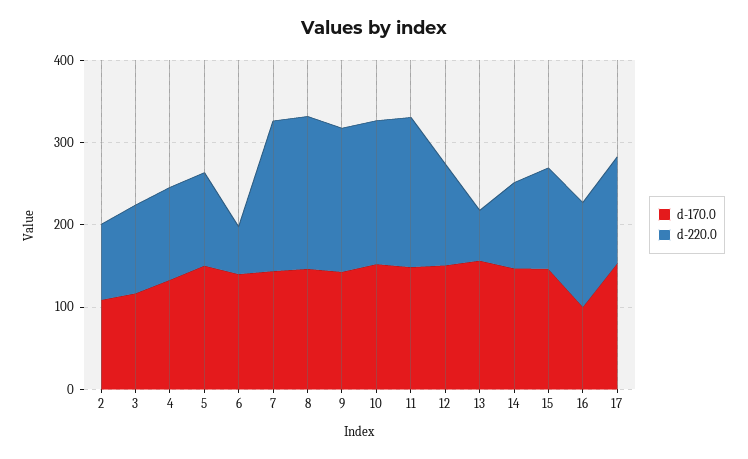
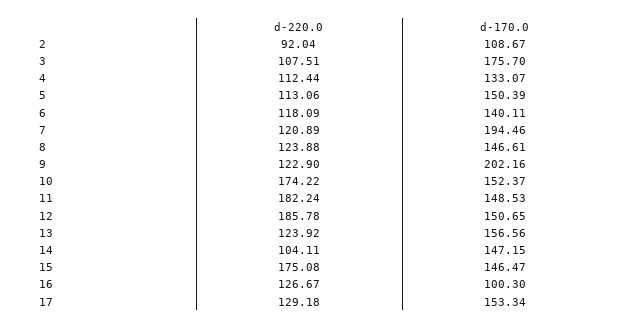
  {
    "d-170.0": {
      "2": 108.67,
-     "3": 120,
+     "3": 175.7,
      "4": 133.07,
      "5": 150.39,
      "6": 140.11,
-     "7": 140,
+     "7": 194.46,
      "8": 146.61,
-     "9": 140,
+     "9": 202.16,
      "10": 152.37,
      "11": 148.53,
      "12": 150.65,
      "13": 156.56,
      "14": 147.15,
      "15": 146.47,
      "16": 100.3,
      "17": 153.34
    },
    "d-220.0": {
      "2": 92.04,
      "3": 107.51,
      "4": 112.44,
      "5": 113.06,
-     "6": 60,
+     "6": 118.09,
-     "7": 180,
+     "7": 120.89,
-     "8": 180,
+     "8": 123.88,
-     "9": 180,
+     "9": 122.9,
      "10": 174.22,
      "11": 182.24,
-     "12": 120,
+     "12": 185.78,
-     "13": 60,
+     "13": 123.92,
      "14": 104.11,
-     "15": 120,
+     "15": 175.08,
      "16": 126.67,
      "17": 129.18
    }
  }

